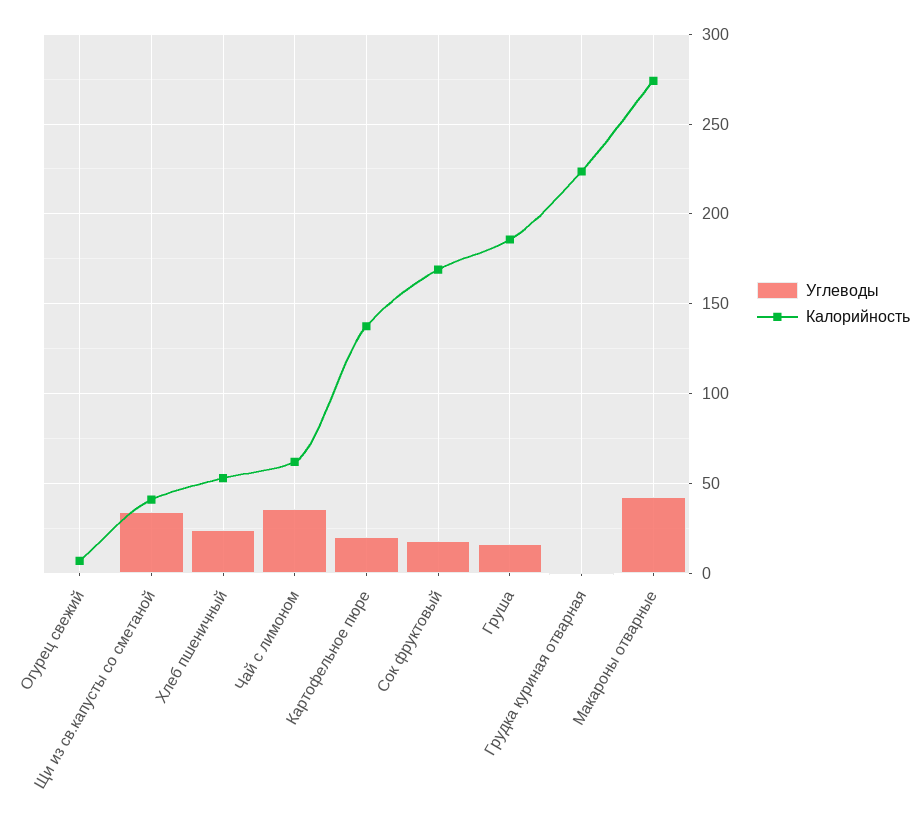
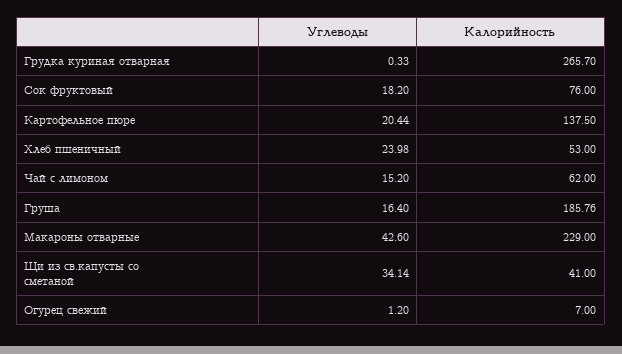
  {
    "Углеводы": {
      "Огурец свежий": 1.2,
      "Щи из св.капусты со сметаной": 34.14,
      "Хлеб пшеничный": 23.98,
-     "Чай с лимоном": 35,
+     "Чай с лимоном": 15.2,
      "Картофельное пюре": 20.44,
      "Сок фруктовый": 18.2,
      "Груша": 16.4,
      "Грудка куриная отварная": 0.33,
      "Макароны отварные": 42.6
    },
    "Калорийность": {
      "Огурец свежий": 7,
      "Щи из св.капусты со сметаной": 41,
      "Хлеб пшеничный": 53,
      "Чай с лимоном": 62,
      "Картофельное пюре": 137.5,
-     "Сок фруктовый": 170,
+     "Сок фруктовый": 76,
      "Груша": 185.76,
-     "Грудка куриная отварная": 225,
+     "Грудка куриная отварная": 265.7,
-     "Макароны отварные": 275
+     "Макароны отварные": 229
    }
  }

